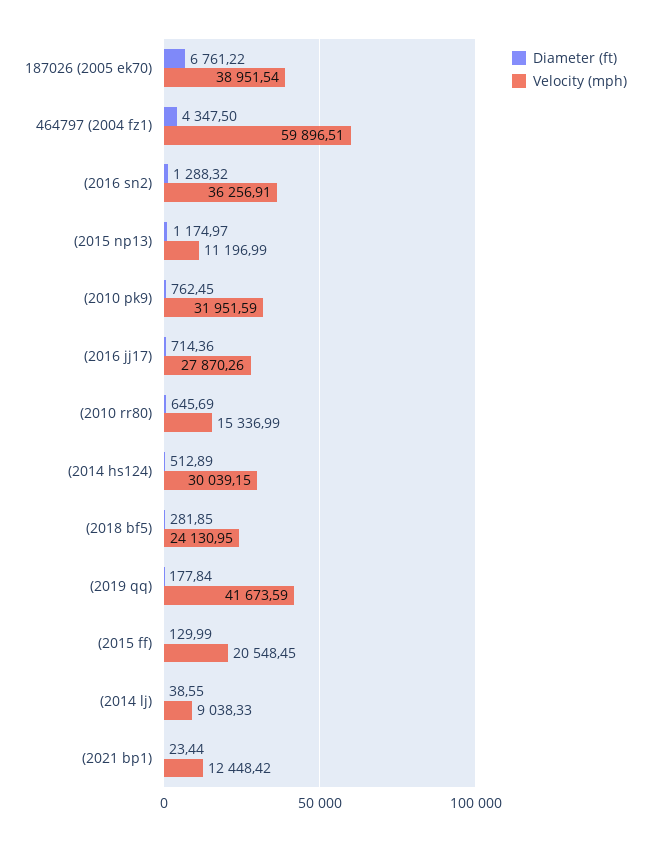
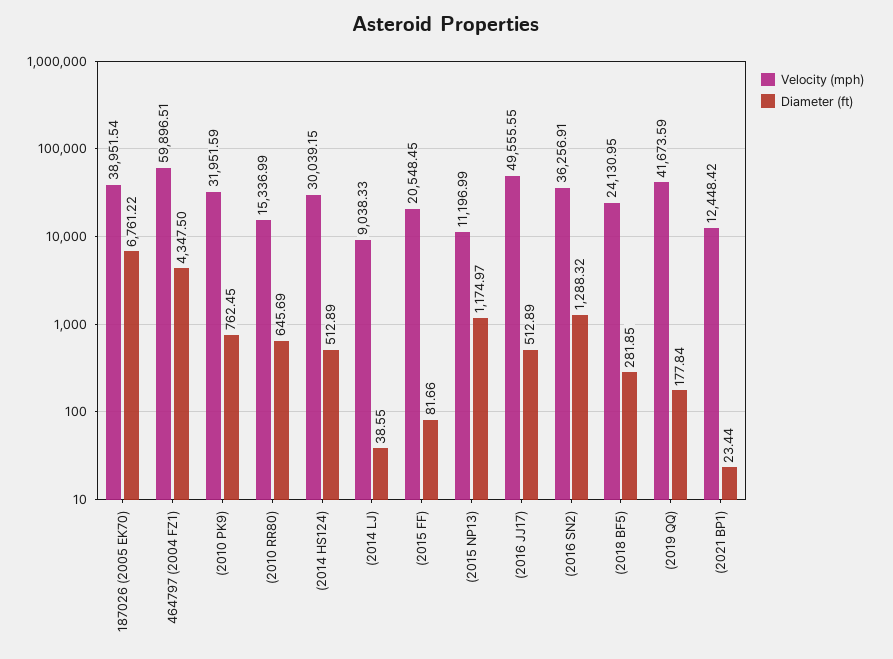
  {
    "Diameter (ft)": {
      "187026 (2005 ek70)": 6761.22,
      "464797 (2004 fz1)": 4347.5,
      "(2016 sn2)": 1288.32,
      "(2015 np13)": 1174.97,
      "(2010 pk9)": 762.45,
-     "(2016 jj17)": 714.36,
+     "(2016 jj17)": 512.89,
      "(2010 rr80)": 645.69,
      "(2014 hs124)": 512.89,
      "(2018 bf5)": 281.85,
      "(2019 qq)": 177.84,
-     "(2015 ff)": 129.99,
+     "(2015 ff)": 81.66,
      "(2014 lj)": 38.55,
      "(2021 bp1)": 23.44
    },
    "Velocity (mph)": {
      "187026 (2005 ek70)": 38951.54,
      "464797 (2004 fz1)": 59896.51,
      "(2016 sn2)": 36256.91,
      "(2015 np13)": 11196.99,
      "(2010 pk9)": 31951.59,
-     "(2016 jj17)": 27870.26,
+     "(2016 jj17)": 49555.55,
      "(2010 rr80)": 15336.99,
      "(2014 hs124)": 30039.15,
      "(2018 bf5)": 24130.95,
      "(2019 qq)": 41673.59,
      "(2015 ff)": 20548.45,
      "(2014 lj)": 9038.33,
      "(2021 bp1)": 12448.42
    }
  }

